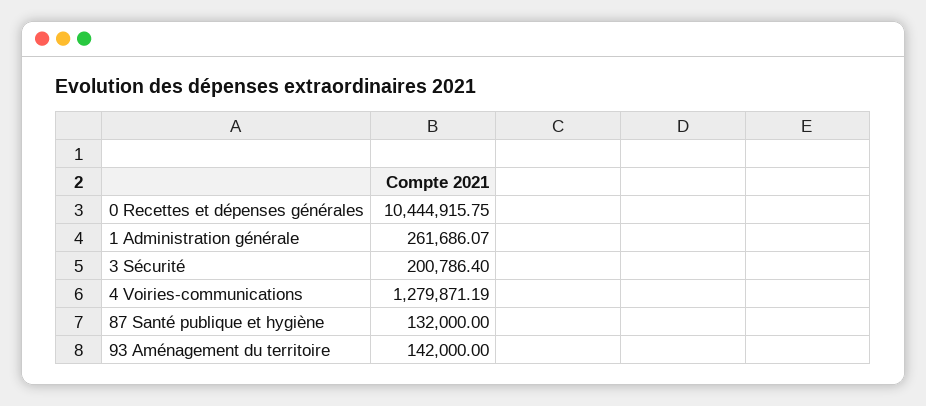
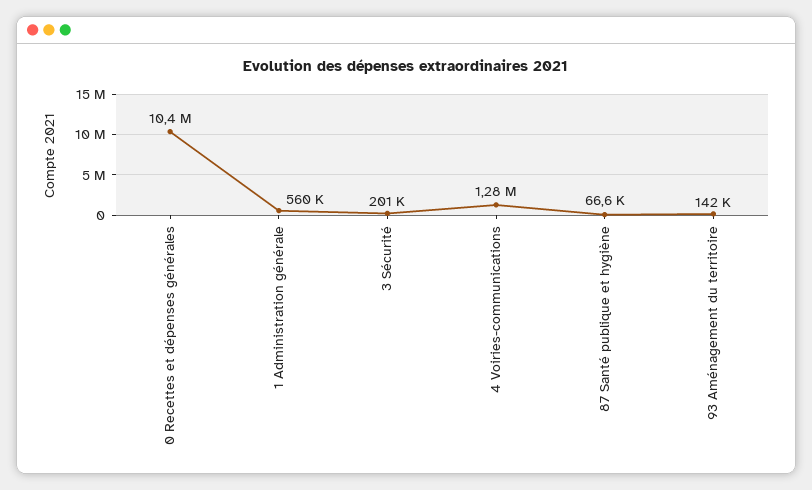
  {
    "0 Recettes et dépenses générales": 10444915.75,
-   "1 Administration générale": 261686.07,
+   "1 Administration générale": 560000,
    "3 Sécurité": 200786.4,
    "4 Voiries-communications": 1279871.19,
-   "87 Santé publique et hygiène": 132000,
+   "87 Santé publique et hygiène": 66600,
    "93 Aménagement du territoire": 142000
  }

